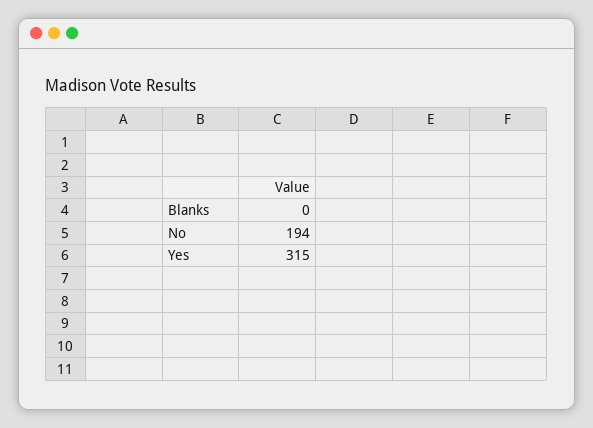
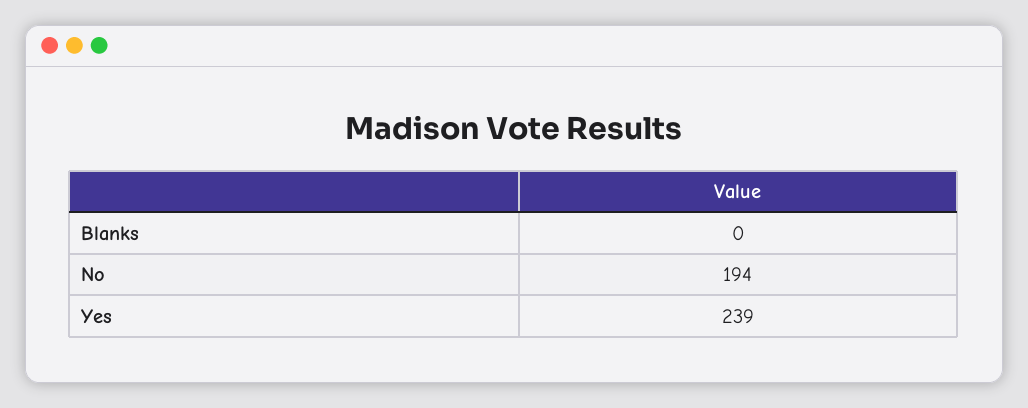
  {
    "Blanks": 0,
    "No": 194,
-   "Yes": 315
+   "Yes": 239
  }

